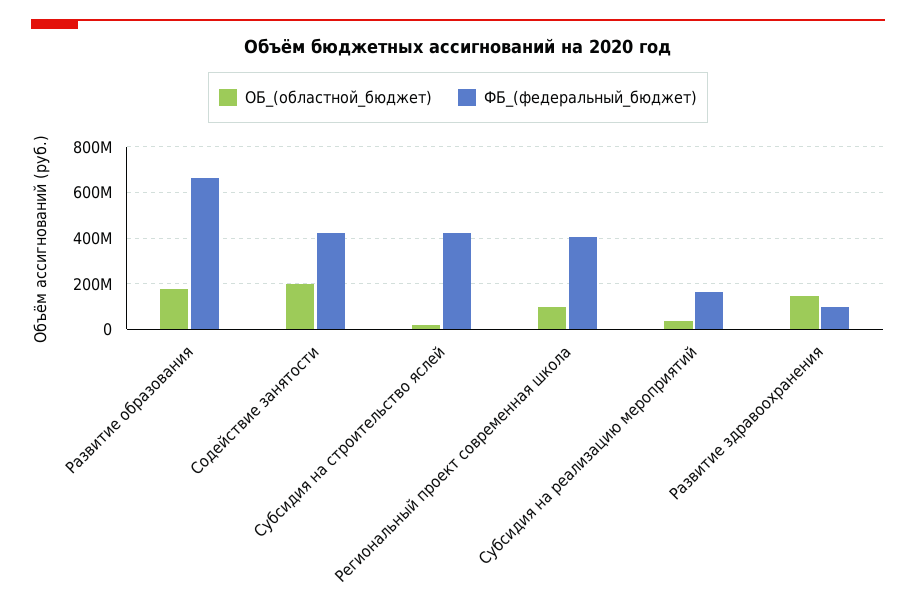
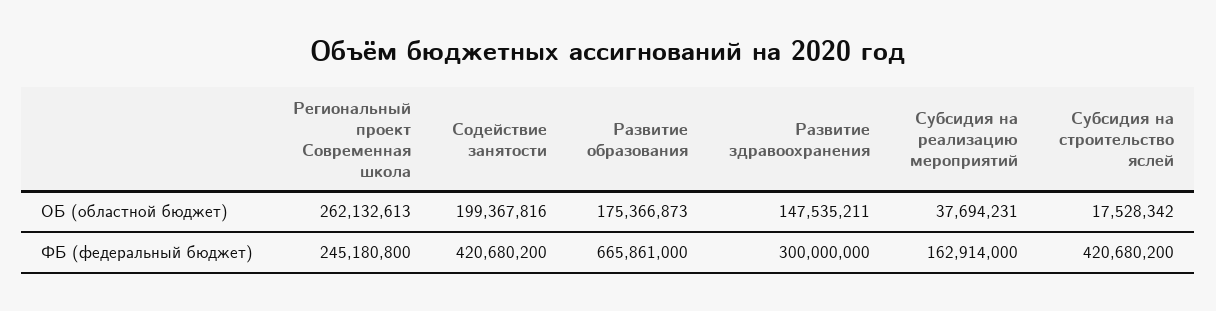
  {
    "ОБ_(областной_бюджет)": {
      "Развитие образования": 175366873,
      "Содействие занятости": 199367816,
      "Субсидия на строительство яслей": 17528342,
-     "Региональный проект современная школа": 100000000,
+     "Региональный проект современная школа": 262132613,
      "Субсидия на реализацию мероприятий": 37694231,
      "Развитие здравоохранения": 147535211
    },
    "ФБ_(федеральный_бюджет)": {
      "Развитие образования": 665861000,
      "Содействие занятости": 420680200,
      "Субсидия на строительство яслей": 420680200,
-     "Региональный проект современная школа": 400000000,
+     "Региональный проект современная школа": 245180800,
      "Субсидия на реализацию мероприятий": 162914000,
-     "Развитие здравоохранения": 100000000
+     "Развитие здравоохранения": 300000000
    }
  }

